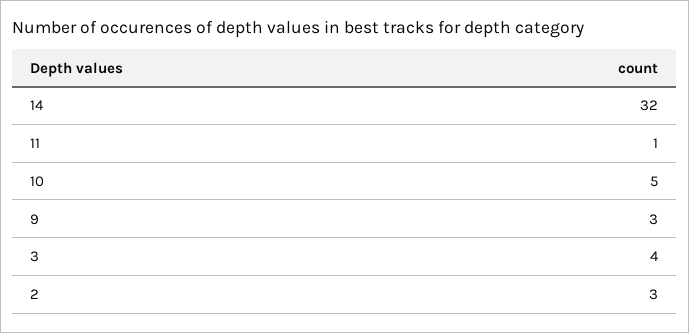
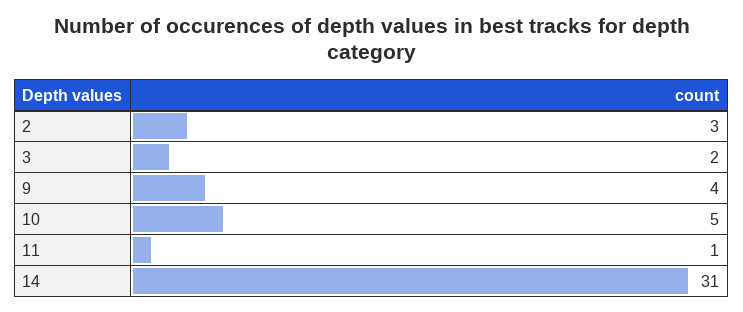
  {
-   "14": 32,
+   "14": 31,
    "11": 1,
    "10": 5,
-   "9": 3,
+   "9": 4,
-   "3": 4,
+   "3": 2,
    "2": 3
  }

